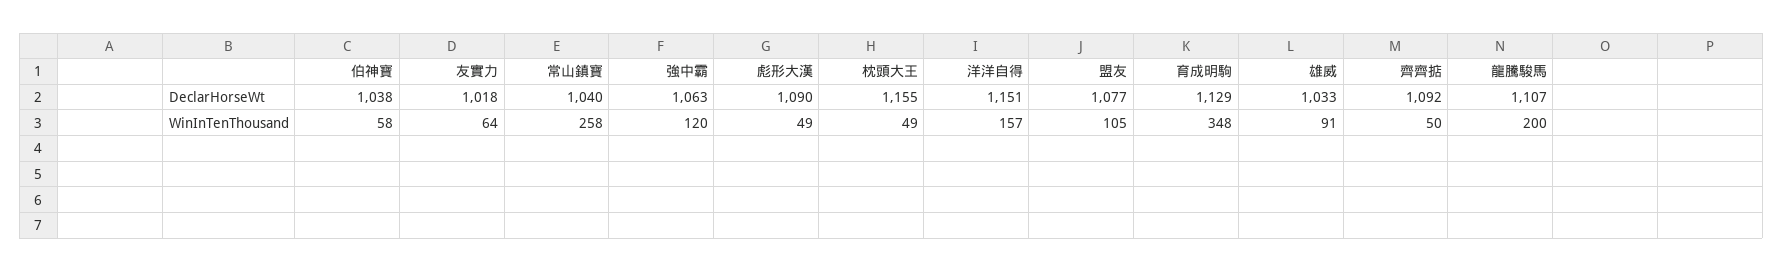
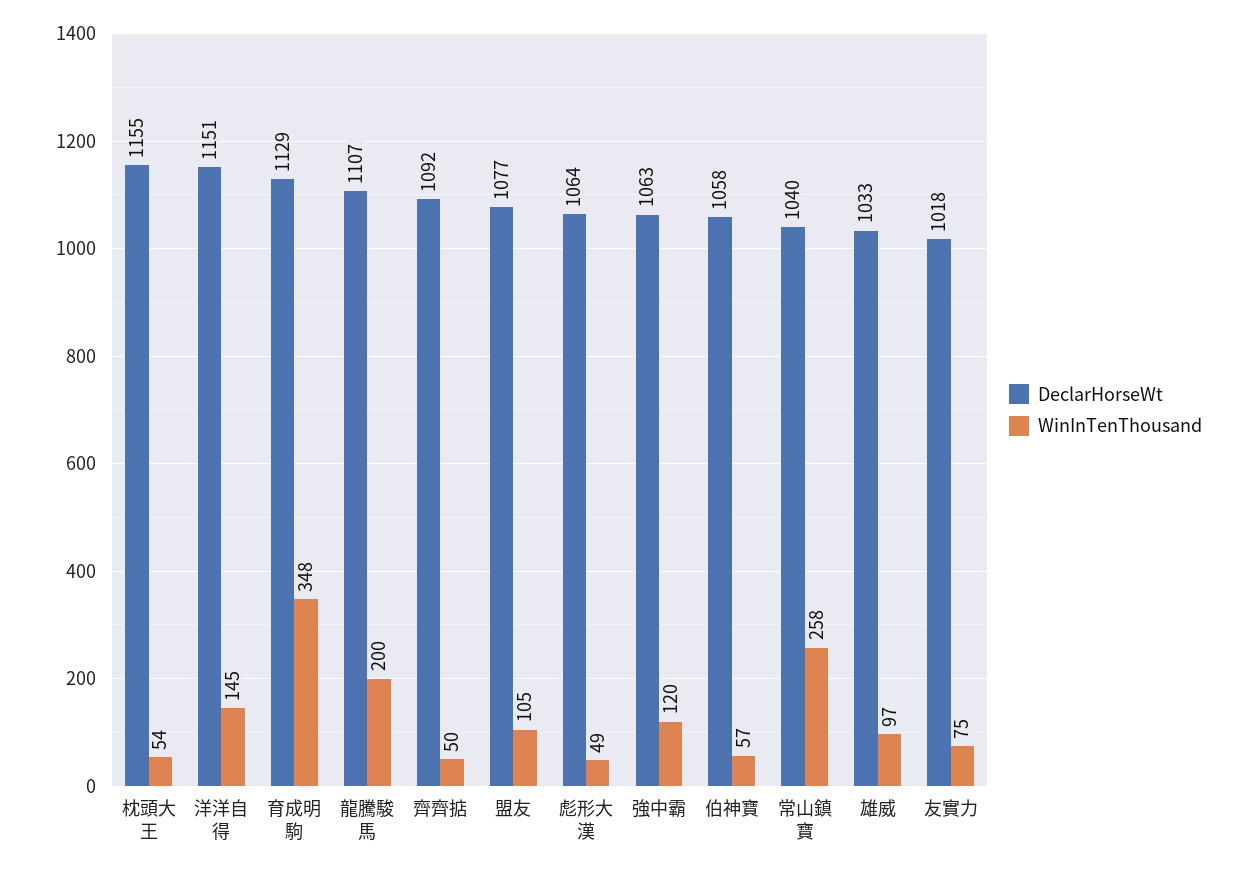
  {
    "DeclarHorseWt": {
-     "伯神寶": 1038,
+     "伯神寶": 1058,
      "友實力": 1018,
      "常山鎮寶": 1040,
      "強中霸": 1063,
-     "彪形大漢": 1090,
+     "彪形大漢": 1064,
      "枕頭大王": 1155,
      "洋洋自得": 1151,
      "盟友": 1077,
      "育成明駒": 1129,
      "雄威": 1033,
      "齊齊掂": 1092,
      "龍騰駿馬": 1107
    },
    "WinInTenThousand": {
-     "伯神寶": 58,
+     "伯神寶": 57,
-     "友實力": 64,
+     "友實力": 75,
      "常山鎮寶": 258,
      "強中霸": 120,
      "彪形大漢": 49,
-     "枕頭大王": 49,
+     "枕頭大王": 54,
-     "洋洋自得": 157,
+     "洋洋自得": 145,
      "盟友": 105,
      "育成明駒": 348,
-     "雄威": 91,
+     "雄威": 97,
      "齊齊掂": 50,
      "龍騰駿馬": 200
    }
  }

